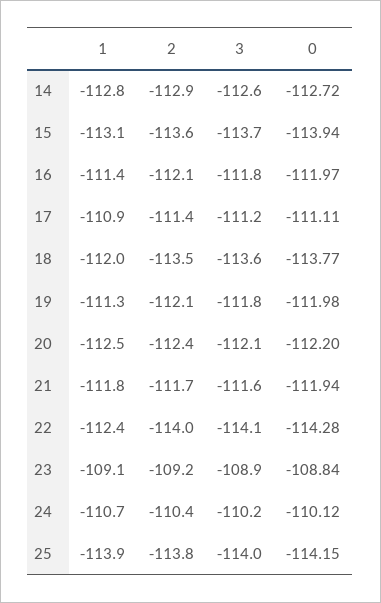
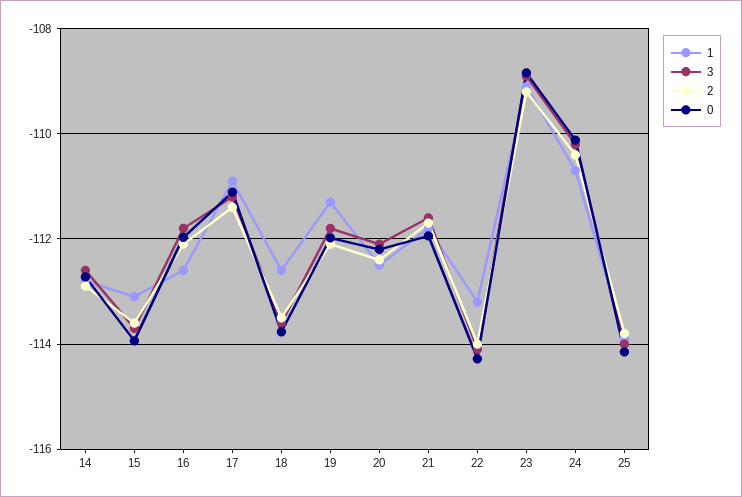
  {
    "1": {
      "14": -112.8,
      "15": -113.1,
-     "16": -111.4,
+     "16": -112.6,
      "17": -110.9,
-     "18": -112,
+     "18": -112.6,
      "19": -111.3,
      "20": -112.5,
      "21": -111.8,
-     "22": -112.4,
+     "22": -113.2,
      "23": -109.1,
      "24": -110.7,
      "25": -113.9
    },
    "2": {
      "14": -112.9,
      "15": -113.6,
      "16": -112.1,
      "17": -111.4,
      "18": -113.5,
      "19": -112.1,
      "20": -112.4,
      "21": -111.7,
      "22": -114,
      "23": -109.2,
      "24": -110.4,
      "25": -113.8
    },
    "3": {
      "14": -112.6,
      "15": -113.7,
      "16": -111.8,
      "17": -111.2,
      "18": -113.6,
      "19": -111.8,
      "20": -112.1,
      "21": -111.6,
      "22": -114.1,
      "23": -108.9,
      "24": -110.2,
      "25": -114
    },
    "0": {
      "14": -112.72,
      "15": -113.94,
      "16": -111.97,
      "17": -111.11,
      "18": -113.77,
      "19": -111.98,
      "20": -112.2,
      "21": -111.94,
      "22": -114.28,
      "23": -108.84,
      "24": -110.12,
      "25": -114.15
    }
  }

